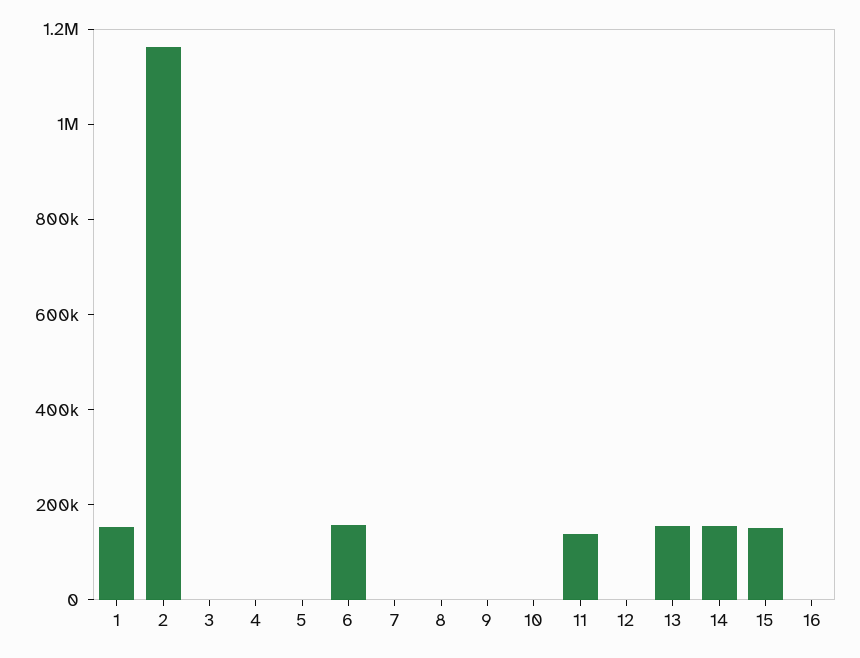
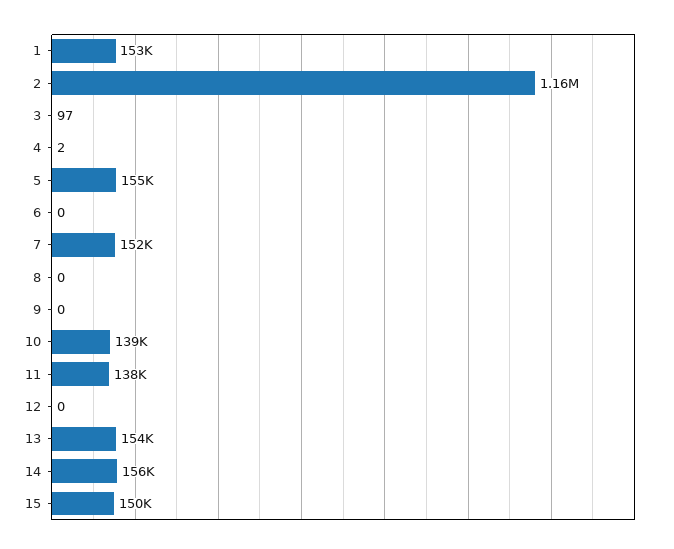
  {
    "1": 153000,
    "2": 1160000,
    "3": 97,
    "4": 2,
-   "5": 0,
+   "5": 155000,
-   "6": 150000,
+   "6": 0,
-   "7": 0,
+   "7": 152000,
    "8": 0,
    "9": 0,
-   "10": 0,
+   "10": 139000,
    "11": 138000,
    "12": 0,
    "13": 154000,
    "14": 156000,
-   "15": 150000,
+   "15": 150000
-   "16": 0
  }

